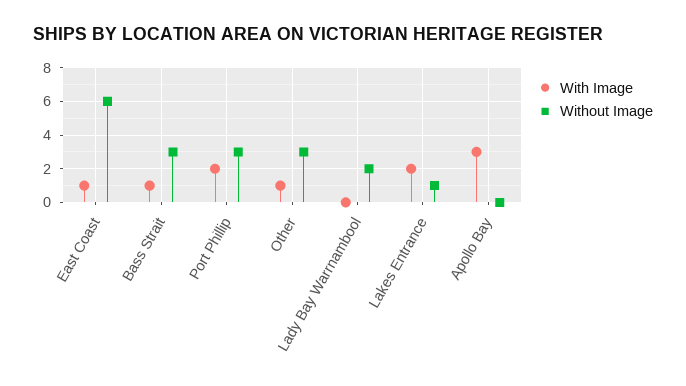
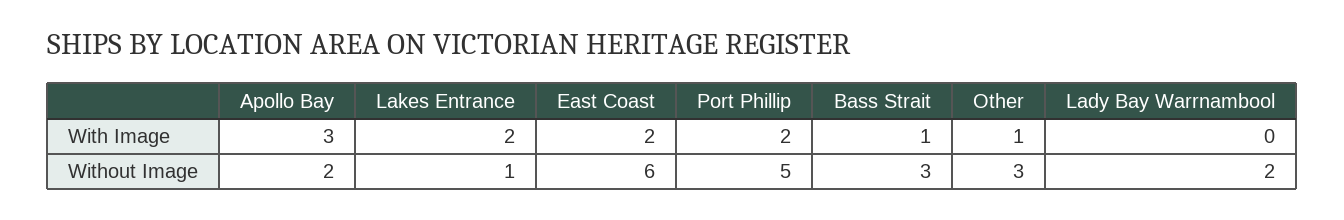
  {
    "With Image": {
-     "East Coast": 1,
+     "East Coast": 2,
      "Bass Strait": 1,
      "Port Phillip": 2,
      "Other": 1,
      "Lady Bay Warrnambool": 0,
      "Lakes Entrance": 2,
      "Apollo Bay": 3
    },
    "Without Image": {
      "East Coast": 6,
      "Bass Strait": 3,
-     "Port Phillip": 3,
+     "Port Phillip": 5,
      "Other": 3,
      "Lady Bay Warrnambool": 2,
      "Lakes Entrance": 1,
-     "Apollo Bay": 0
+     "Apollo Bay": 2
    }
  }

